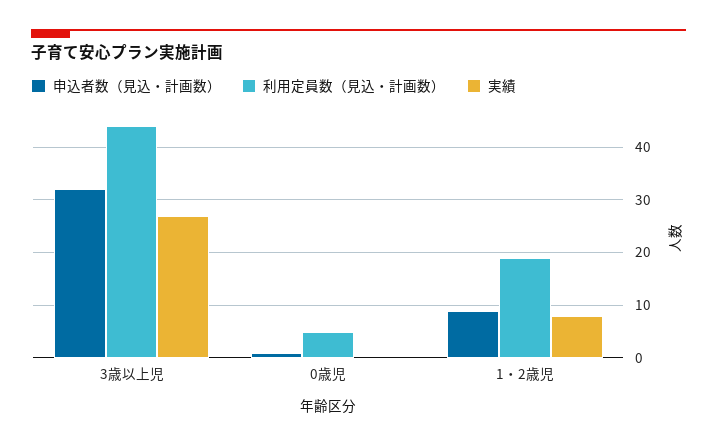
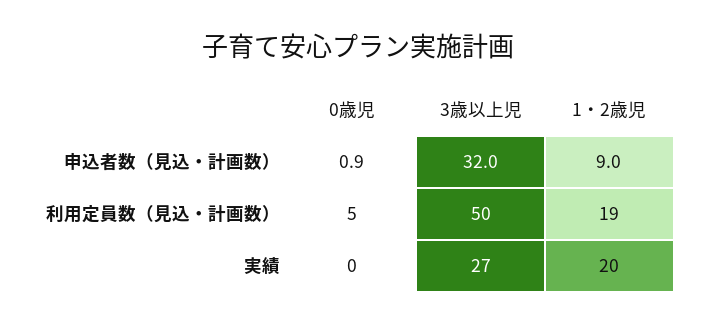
  {
    "申込者数（見込・計画数）": {
      "3歳以上児": 32,
      "0歳児": 0.9,
      "1・2歳児": 9
    },
    "利用定員数（見込・計画数）": {
-     "3歳以上児": 44,
+     "3歳以上児": 50,
      "0歳児": 5,
      "1・2歳児": 19
    },
    "実績": {
      "3歳以上児": 27,
      "0歳児": 0,
-     "1・2歳児": 8
+     "1・2歳児": 20
    }
  }

